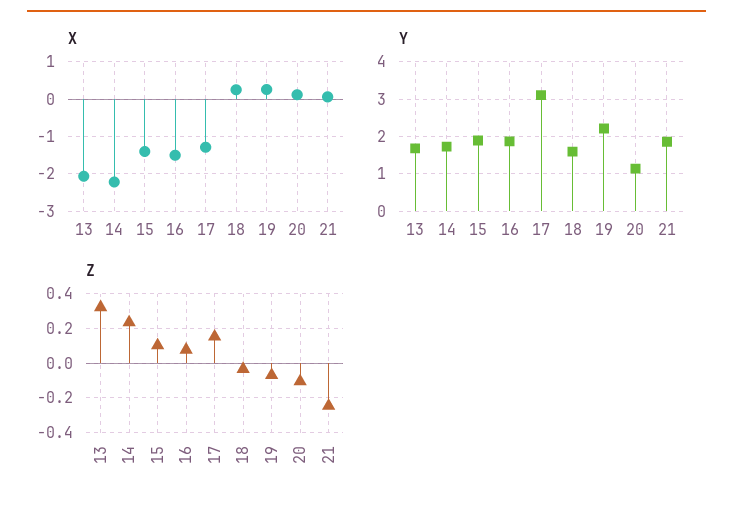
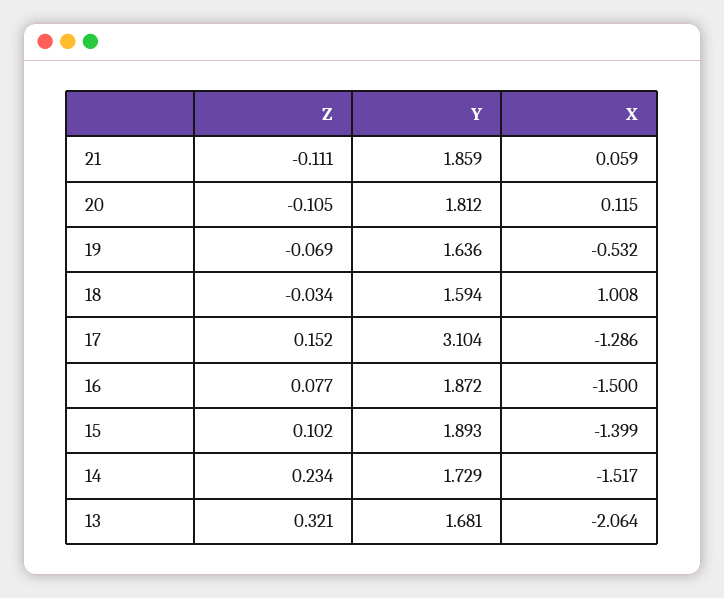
  {
    "X": {
      "13": -2.064,
-     "14": -2.2,
+     "14": -1.517,
      "15": -1.399,
      "16": -1.5,
      "17": -1.286,
-     "18": 0.2,
+     "18": 1.008,
-     "19": 0.2,
+     "19": -0.532,
      "20": 0.115,
      "21": 0.059
    },
    "Y": {
      "13": 1.681,
      "14": 1.729,
      "15": 1.893,
      "16": 1.872,
      "17": 3.104,
      "18": 1.594,
-     "19": 2.2,
+     "19": 1.636,
-     "20": 1.2,
+     "20": 1.812,
      "21": 1.859
    },
    "Z": {
      "13": 0.321,
      "14": 0.234,
      "15": 0.102,
      "16": 0.077,
      "17": 0.152,
      "18": -0.034,
      "19": -0.069,
      "20": -0.105,
-     "21": -0.25
+     "21": -0.111
    }
  }

